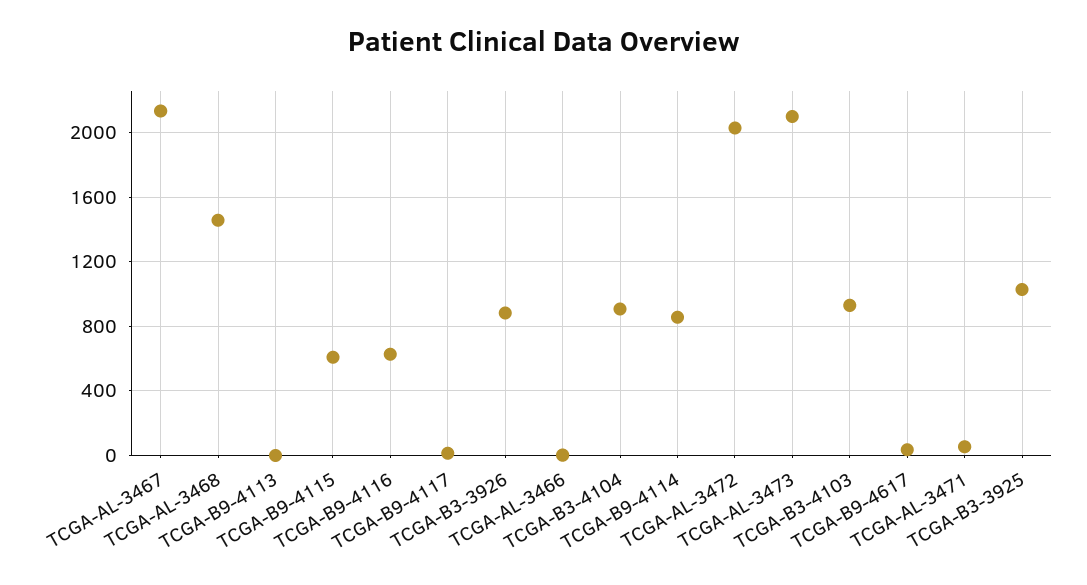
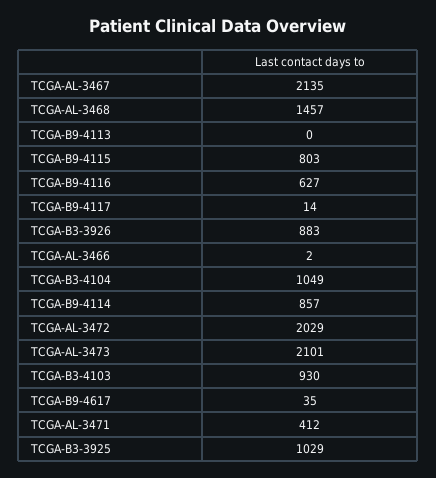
  {
    "TCGA-AL-3467": 2135,
    "TCGA-AL-3468": 1457,
    "TCGA-B9-4113": 0,
-   "TCGA-B9-4115": 600,
+   "TCGA-B9-4115": 803,
    "TCGA-B9-4116": 627,
    "TCGA-B9-4117": 14,
    "TCGA-B3-3926": 883,
    "TCGA-AL-3466": 2,
-   "TCGA-B3-4104": 900,
+   "TCGA-B3-4104": 1049,
    "TCGA-B9-4114": 857,
    "TCGA-AL-3472": 2029,
    "TCGA-AL-3473": 2101,
    "TCGA-B3-4103": 930,
    "TCGA-B9-4617": 35,
-   "TCGA-AL-3471": 50,
+   "TCGA-AL-3471": 412,
    "TCGA-B3-3925": 1029
  }

